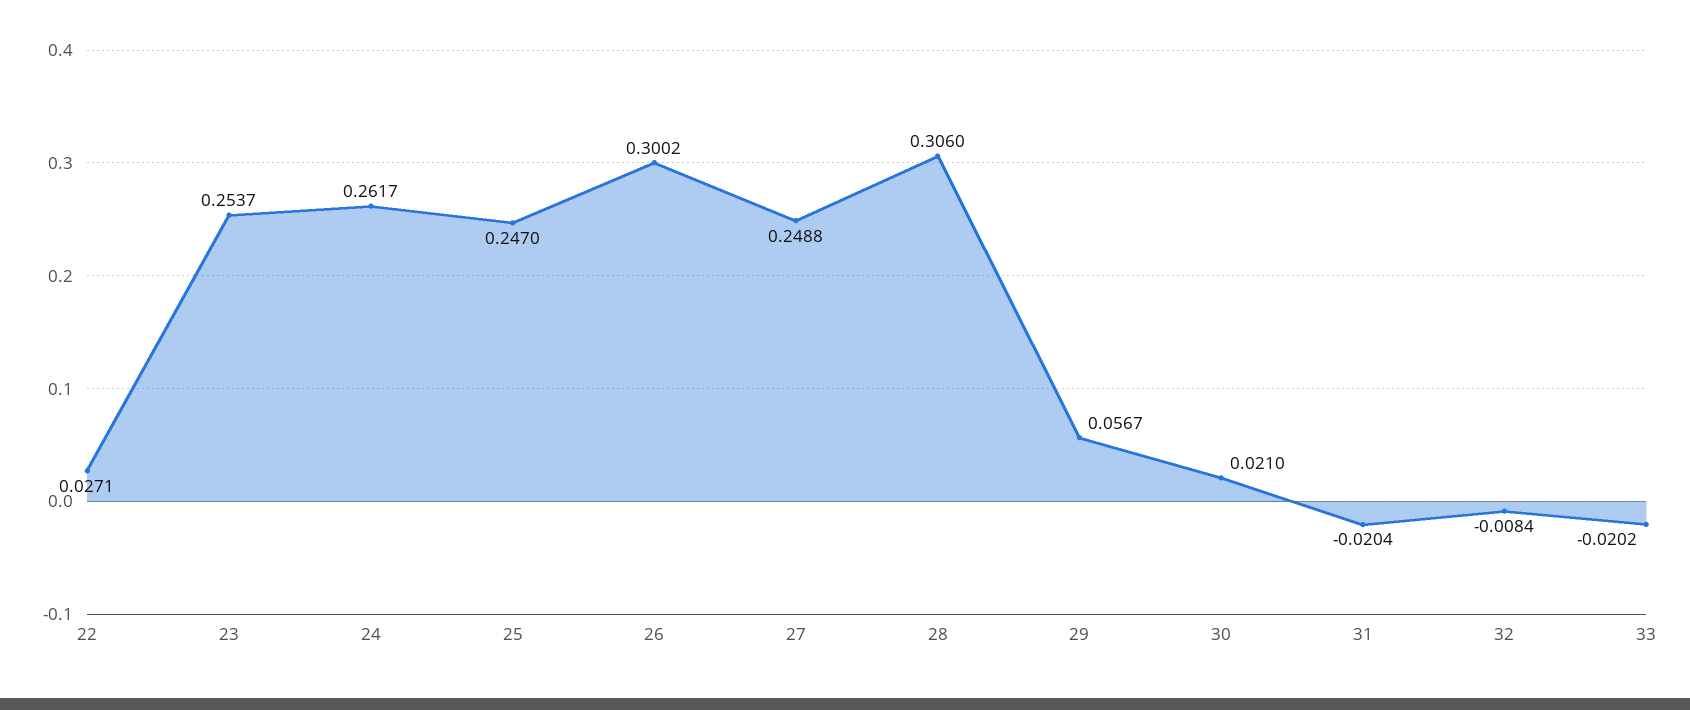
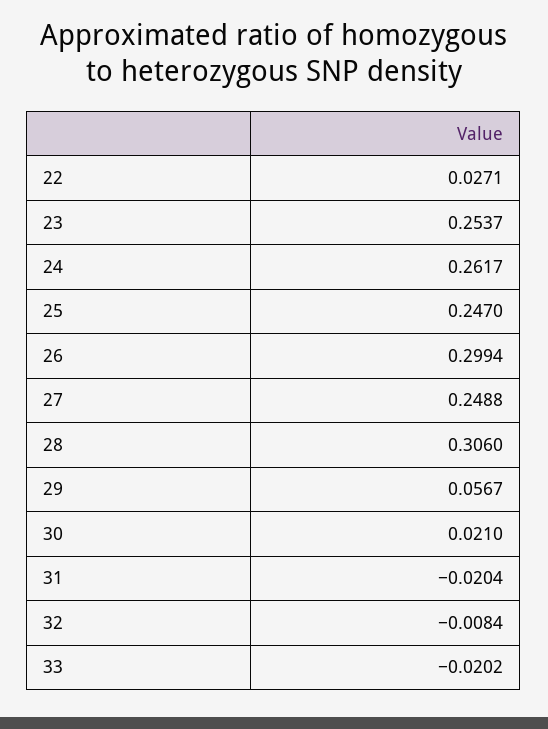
  {
    "22": 0.0271,
    "23": 0.2537,
    "24": 0.2617,
    "25": 0.247,
-   "26": 0.3002,
+   "26": 0.2994,
    "27": 0.2488,
    "28": 0.306,
    "29": 0.0567,
    "30": 0.021,
    "31": -0.0204,
    "32": -0.0084,
    "33": -0.0202
  }

